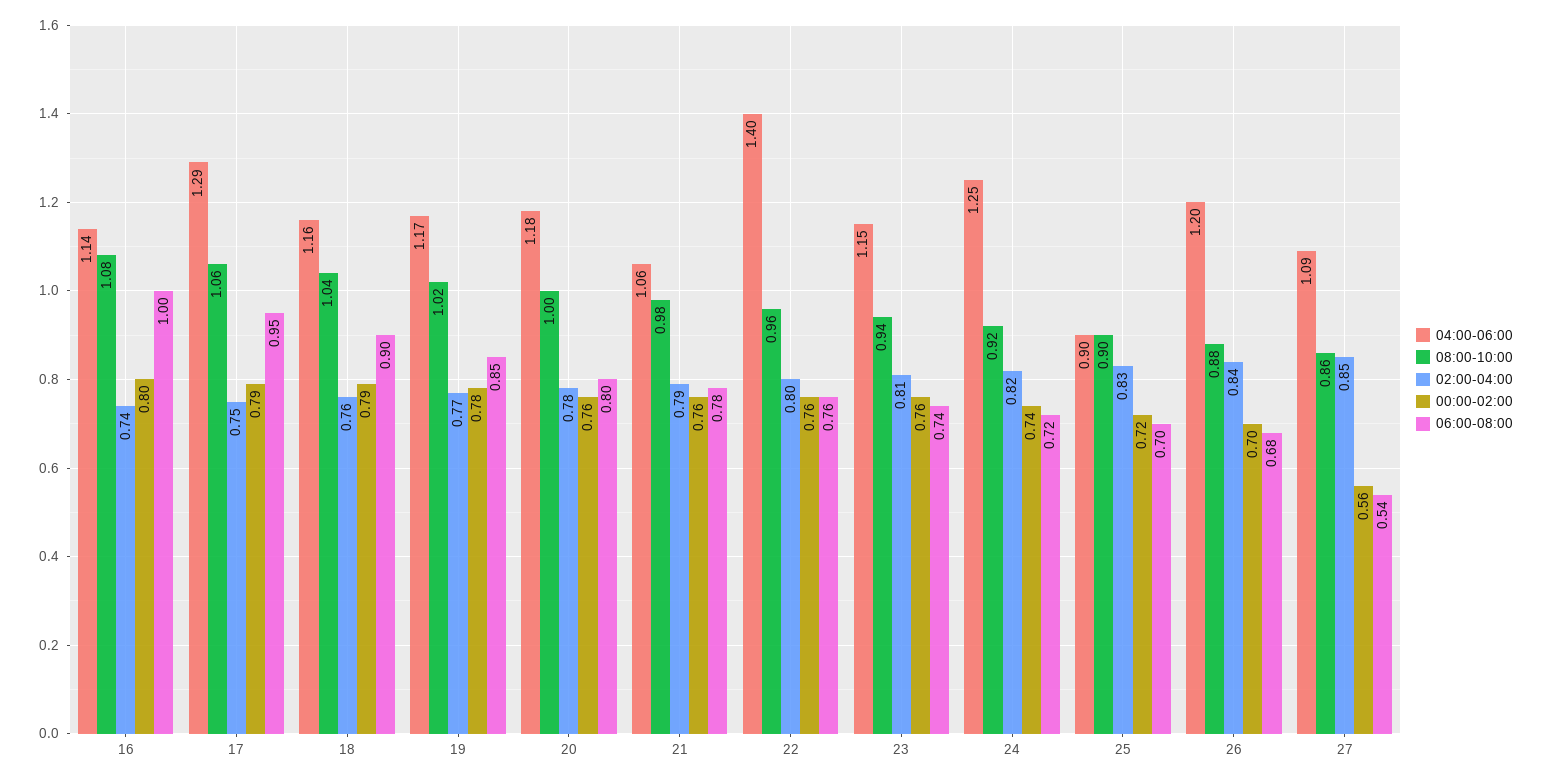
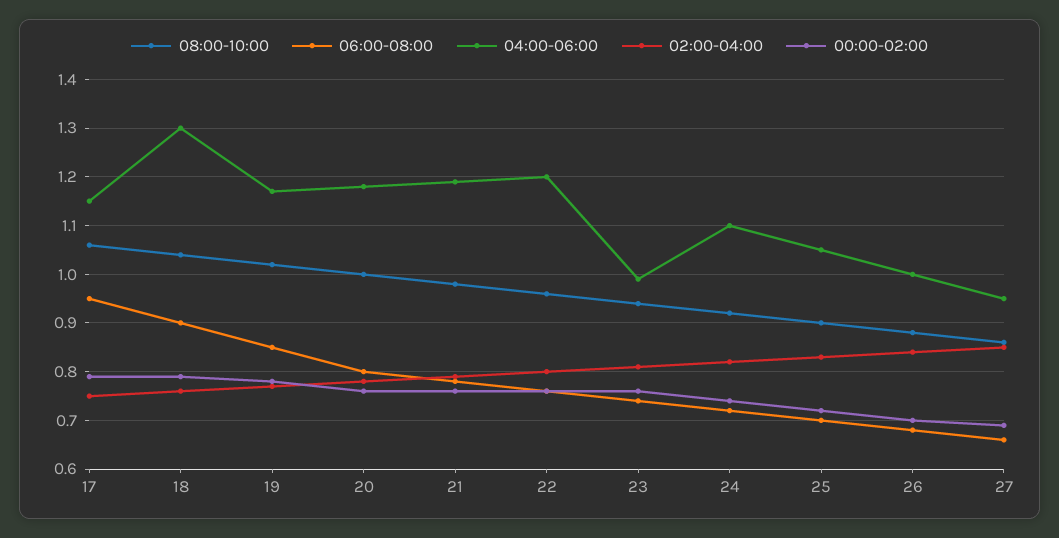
  {
    "04:00-06:00": {
-     "16": 1.14,
-     "17": 1.29,
+     "17": 1.15,
-     "18": 1.16,
+     "18": 1.3,
      "19": 1.17,
      "20": 1.18,
-     "21": 1.06,
+     "21": 1.2,
-     "22": 1.4,
+     "22": 1.2,
-     "23": 1.15,
+     "23": 1,
-     "24": 1.25,
+     "24": 1.1,
-     "25": 0.9,
+     "25": 1.05,
-     "26": 1.2,
+     "26": 1,
-     "27": 1.09
+     "27": 0.95
    },
    "08:00-10:00": {
-     "16": 1.08,
      "17": 1.06,
      "18": 1.04,
      "19": 1.02,
      "20": 1,
      "21": 0.98,
      "22": 0.96,
      "23": 0.94,
      "24": 0.92,
      "25": 0.9,
      "26": 0.88,
      "27": 0.86
    },
    "02:00-04:00": {
-     "16": 0.74,
      "17": 0.75,
      "18": 0.76,
      "19": 0.77,
      "20": 0.78,
      "21": 0.79,
      "22": 0.8,
      "23": 0.81,
      "24": 0.82,
      "25": 0.83,
      "26": 0.84,
      "27": 0.85
    },
    "00:00-02:00": {
-     "16": 0.8,
      "17": 0.79,
      "18": 0.79,
      "19": 0.78,
      "20": 0.76,
      "21": 0.76,
      "22": 0.76,
      "23": 0.76,
      "24": 0.74,
      "25": 0.72,
      "26": 0.7,
-     "27": 0.56
+     "27": 0.7
    },
    "06:00-08:00": {
-     "16": 1,
      "17": 0.95,
      "18": 0.9,
      "19": 0.85,
      "20": 0.8,
      "21": 0.78,
      "22": 0.76,
      "23": 0.74,
      "24": 0.72,
      "25": 0.7,
      "26": 0.68,
-     "27": 0.54
+     "27": 0.65
    }
  }

